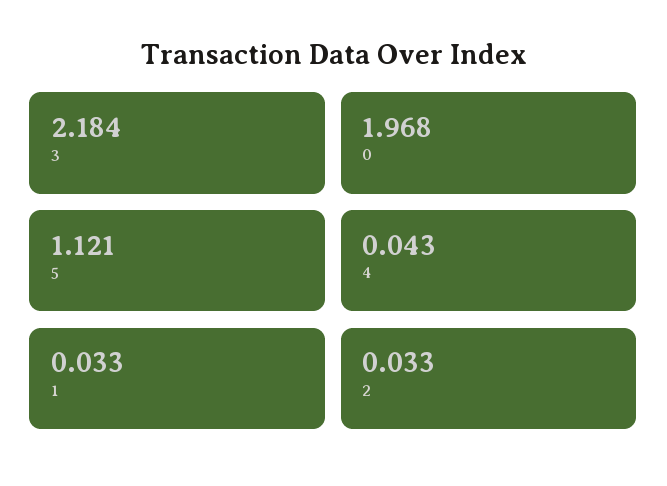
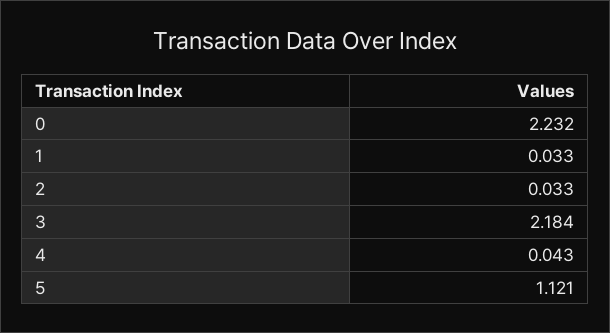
  {
    "3": 2.184,
-   "0": 1.968,
+   "0": 2.232,
    "5": 1.121,
    "4": 0.043,
    "1": 0.033,
    "2": 0.033
  }

